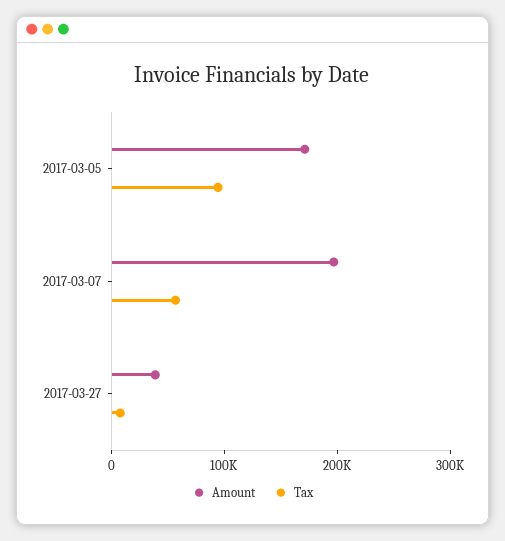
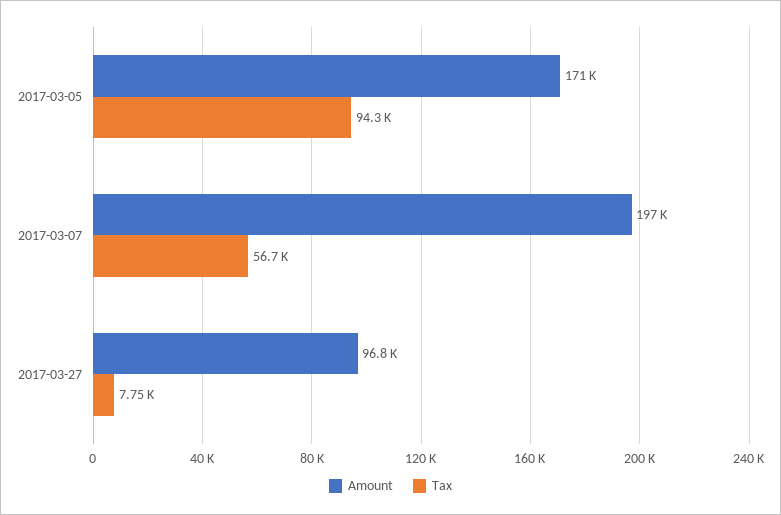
  {
    "Amount": {
      "2017-03-05": 171000,
      "2017-03-07": 197000,
-     "2017-03-27": 40000
+     "2017-03-27": 96800
    },
    "Tax": {
      "2017-03-05": 94300,
      "2017-03-07": 56700,
      "2017-03-27": 7750
    }
  }

